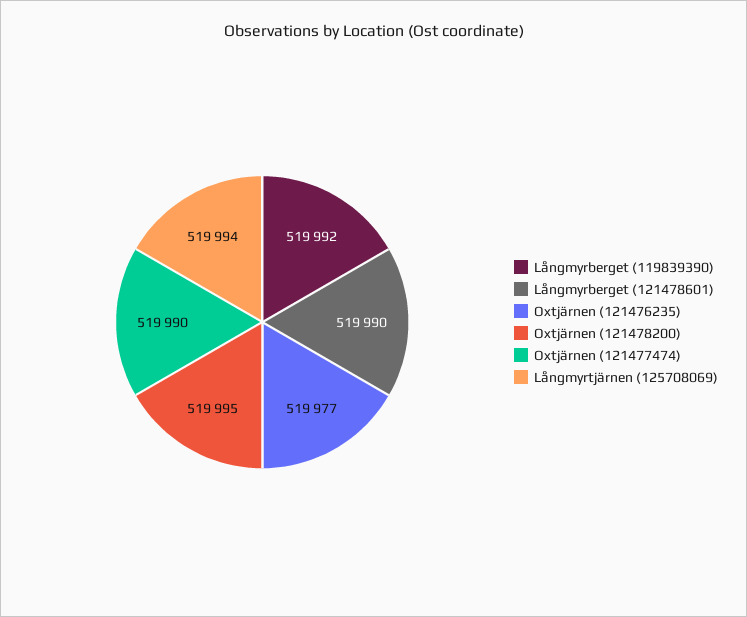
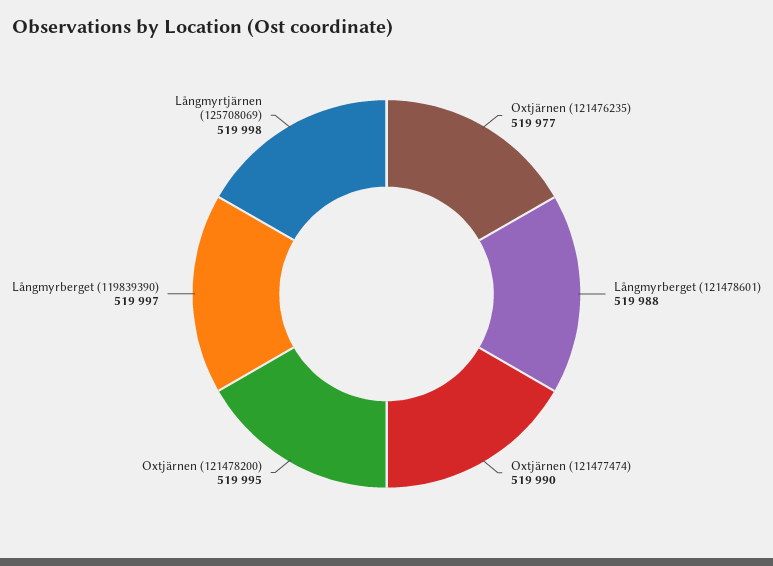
  {
-   "Långmyrberget (119839390)": 519992,
+   "Långmyrberget (119839390)": 519997,
-   "Långmyrberget (121478601)": 519990,
+   "Långmyrberget (121478601)": 519988,
    "Oxtjärnen (121476235)": 519977,
    "Oxtjärnen (121478200)": 519995,
    "Oxtjärnen (121477474)": 519990,
-   "Långmyrtjärnen (125708069)": 519994
+   "Långmyrtjärnen (125708069)": 519998
  }

